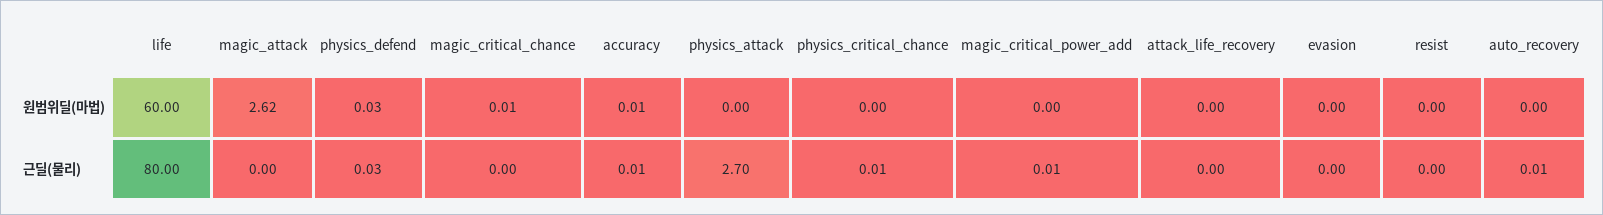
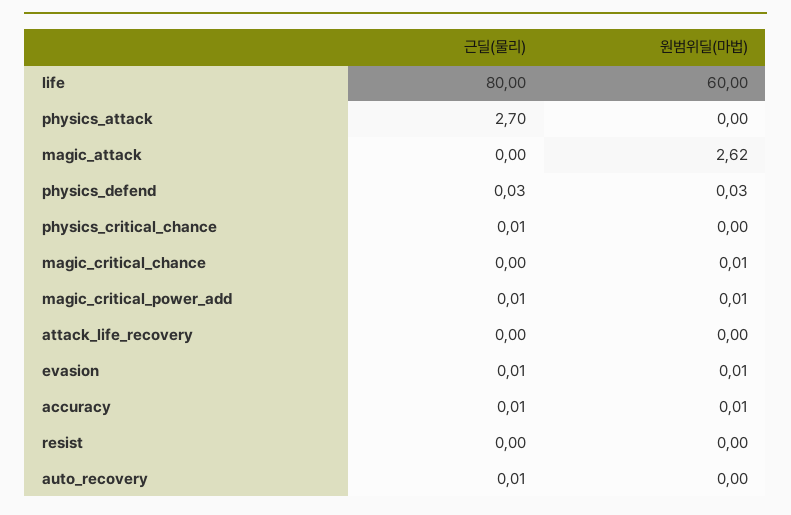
  {
    "life": {
      "원범위딜(마법)": 60,
      "근딜(물리)": 80
    },
    "magic_attack": {
      "원범위딜(마법)": 2.62,
      "근딜(물리)": 0
    },
    "physics_defend": {
      "원범위딜(마법)": 0.03,
      "근딜(물리)": 0.03
    },
    "magic_critical_chance": {
      "원범위딜(마법)": 0.01,
      "근딜(물리)": 0
    },
    "accuracy": {
      "원범위딜(마법)": 0.01,
      "근딜(물리)": 0.01
    },
    "physics_attack": {
      "원범위딜(마법)": 0,
      "근딜(물리)": 2.7
    },
    "physics_critical_chance": {
      "원범위딜(마법)": 0,
      "근딜(물리)": 0.01
    },
    "magic_critical_power_add": {
-     "원범위딜(마법)": 0,
+     "원범위딜(마법)": 0.01,
      "근딜(물리)": 0.01
    },
    "attack_life_recovery": {
      "원범위딜(마법)": 0,
      "근딜(물리)": 0
    },
    "evasion": {
-     "원범위딜(마법)": 0,
+     "원범위딜(마법)": 0.01,
-     "근딜(물리)": 0
+     "근딜(물리)": 0.01
    },
    "resist": {
      "원범위딜(마법)": 0,
      "근딜(물리)": 0
    },
    "auto_recovery": {
      "원범위딜(마법)": 0,
      "근딜(물리)": 0.01
    }
  }

